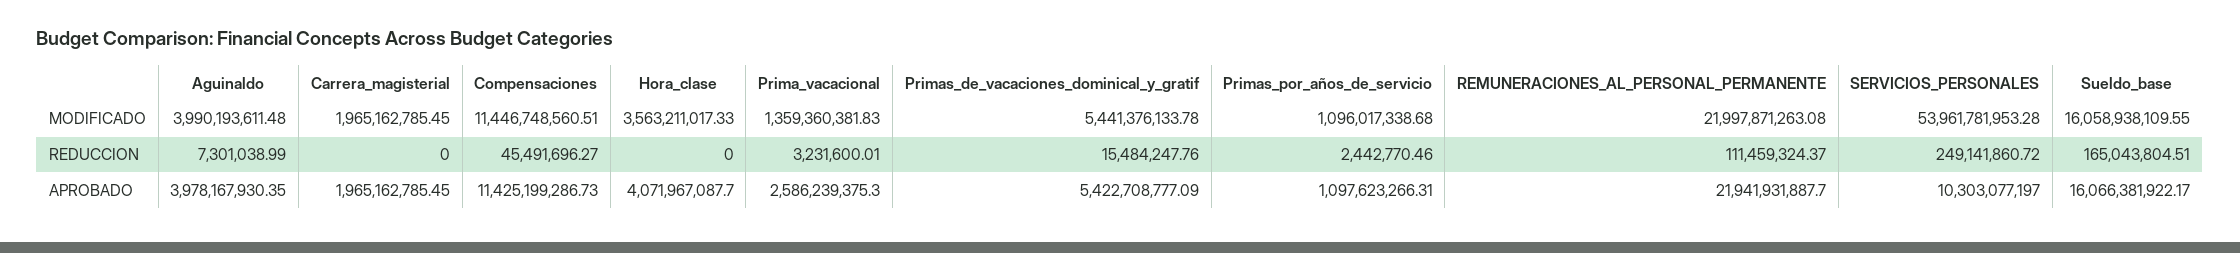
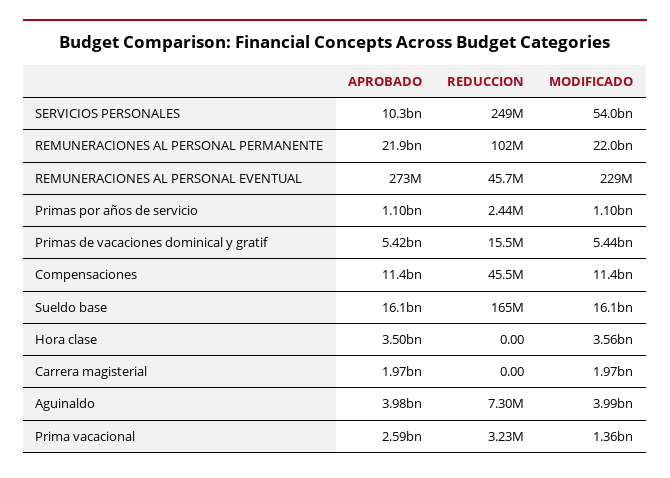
  {
    "Aguinaldo": {
      "MODIFICADO": 3990193611.48,
      "REDUCCION": 7301038.99,
      "APROBADO": 3978167930.35
    },
    "Carrera_magisterial": {
      "MODIFICADO": 1965162785.45,
      "REDUCCION": 0,
      "APROBADO": 1965162785.45
    },
    "Compensaciones": {
      "MODIFICADO": 11446748560.51,
      "REDUCCION": 45491696.27,
      "APROBADO": 11425199286.73
    },
    "Hora_clase": {
      "MODIFICADO": 3563211017.33,
      "REDUCCION": 0,
-     "APROBADO": 4071967087.7
+     "APROBADO": 3500000000
    },
    "Prima_vacacional": {
      "MODIFICADO": 1359360381.83,
      "REDUCCION": 3231600.01,
      "APROBADO": 2586239375.3
    },
    "Primas_de_vacaciones_dominical_y_gratif": {
      "MODIFICADO": 5441376133.78,
      "REDUCCION": 15484247.76,
      "APROBADO": 5422708777.09
    },
    "Primas_por_años_de_servicio": {
      "MODIFICADO": 1096017338.68,
      "REDUCCION": 2442770.46,
      "APROBADO": 1097623266.31
    },
    "REMUNERACIONES_AL_PERSONAL_PERMANENTE": {
      "MODIFICADO": 21997871263.08,
-     "REDUCCION": 111459324.37,
+     "REDUCCION": 102000000,
      "APROBADO": 21941931887.7
    },
    "SERVICIOS_PERSONALES": {
      "MODIFICADO": 53961781953.28,
      "REDUCCION": 249141860.72,
      "APROBADO": 10303077197
    },
    "Sueldo_base": {
      "MODIFICADO": 16058938109.55,
      "REDUCCION": 165043804.51,
      "APROBADO": 16066381922.17
-   }
+   },
+   "REMUNERACIONES AL PERSONAL EVENTUAL": {
+     "APROBADO": 273000000,
+     "REDUCCION": 45700000,
+     "MODIFICADO": 229000000
+   }
  }

